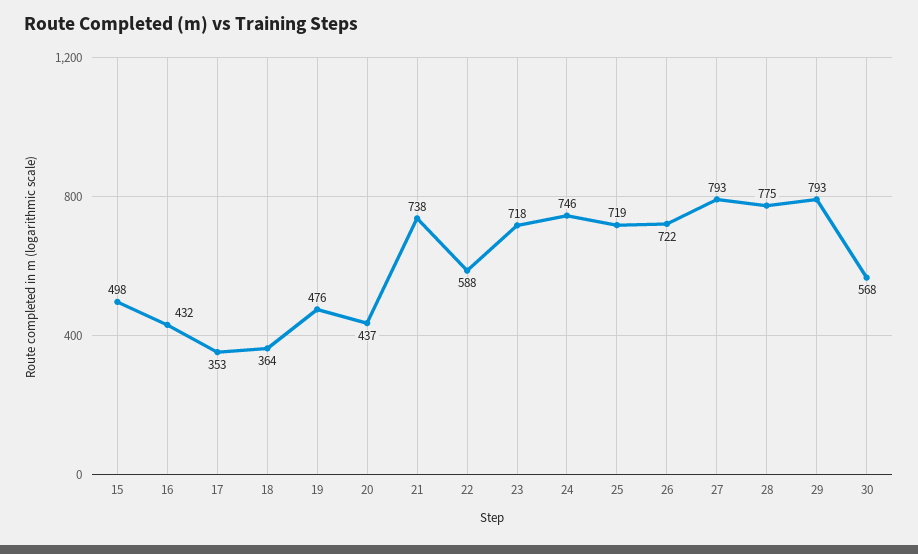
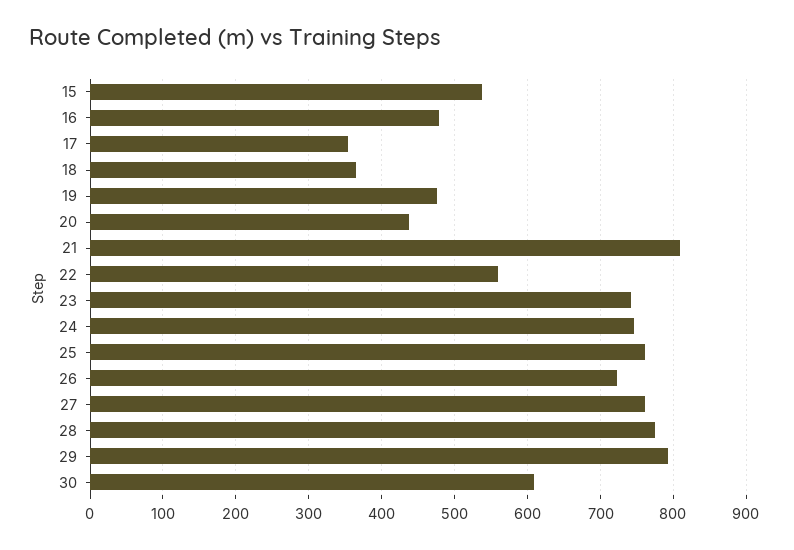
  {
-   "15": 498,
+   "15": 540,
-   "16": 432,
+   "16": 480,
    "17": 353,
    "18": 364,
    "19": 476,
    "20": 437,
-   "21": 738,
+   "21": 810,
-   "22": 588,
+   "22": 560,
-   "23": 718,
+   "23": 740,
    "24": 746,
-   "25": 719,
+   "25": 760,
    "26": 722,
-   "27": 793,
+   "27": 760,
    "28": 775,
    "29": 793,
-   "30": 568
+   "30": 610
  }

